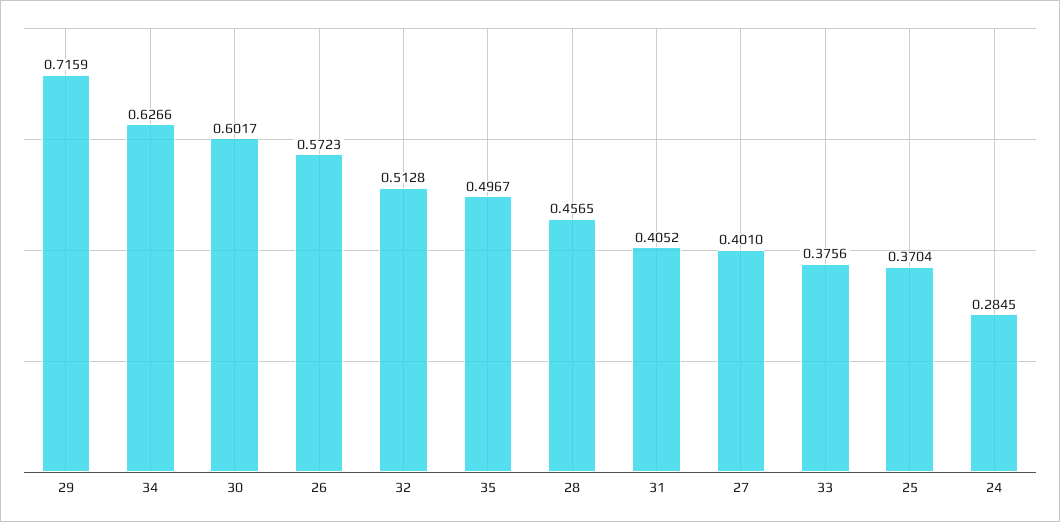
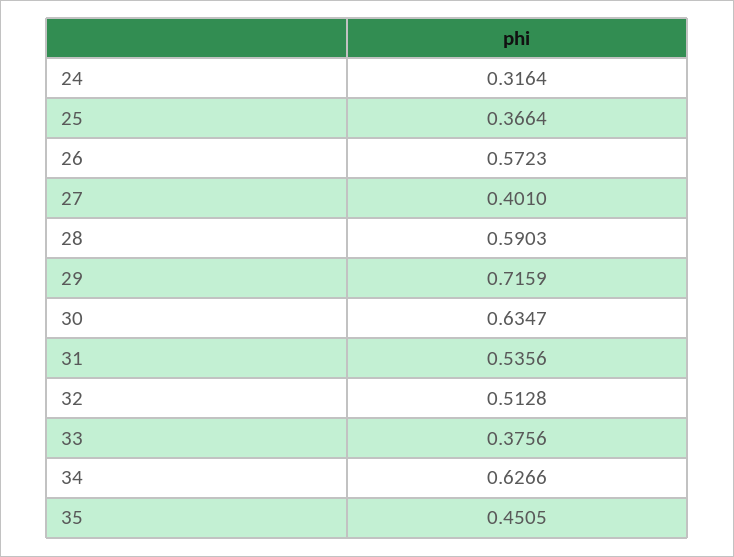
  {
    "29": 0.7159,
    "34": 0.6266,
-   "30": 0.6017,
+   "30": 0.6347,
    "26": 0.5723,
    "32": 0.5128,
-   "35": 0.4967,
+   "35": 0.4505,
-   "28": 0.4565,
+   "28": 0.5903,
-   "31": 0.4052,
+   "31": 0.5356,
    "27": 0.401,
    "33": 0.3756,
-   "25": 0.3704,
+   "25": 0.3664,
-   "24": 0.2845
+   "24": 0.3164
  }

